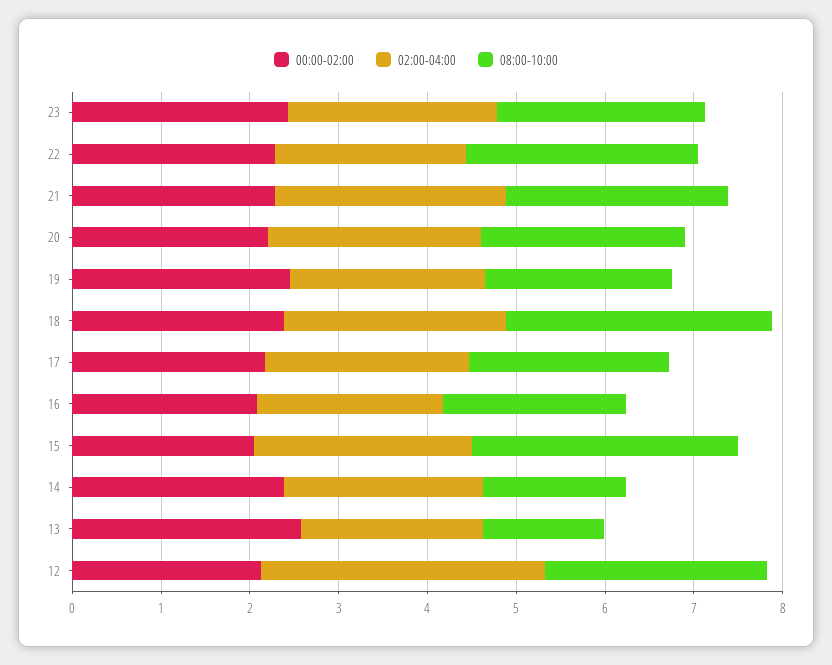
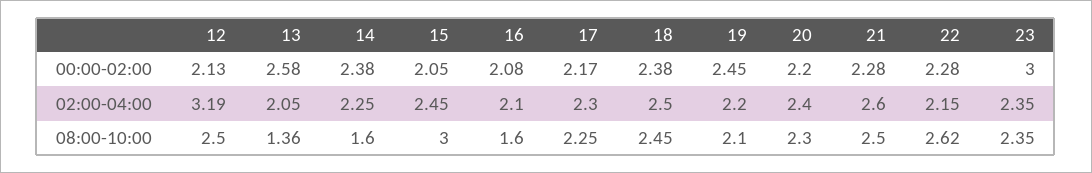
  {
    "00:00-02:00": {
-     "23": 2.4,
+     "23": 3,
      "22": 2.28,
      "21": 2.28,
      "20": 2.2,
      "19": 2.45,
      "18": 2.38,
      "17": 2.17,
      "16": 2.08,
      "15": 2.05,
      "14": 2.38,
      "13": 2.58,
      "12": 2.13
    },
    "02:00-04:00": {
      "23": 2.35,
      "22": 2.15,
      "21": 2.6,
      "20": 2.4,
      "19": 2.2,
      "18": 2.5,
      "17": 2.3,
      "16": 2.1,
      "15": 2.45,
      "14": 2.25,
      "13": 2.05,
      "12": 3.19
    },
    "08:00-10:00": {
      "23": 2.35,
      "22": 2.62,
      "21": 2.5,
      "20": 2.3,
      "19": 2.1,
-     "18": 3,
+     "18": 2.45,
      "17": 2.25,
-     "16": 2,
+     "16": 1.6,
      "15": 3,
      "14": 1.6,
      "13": 1.36,
      "12": 2.5
    }
  }

